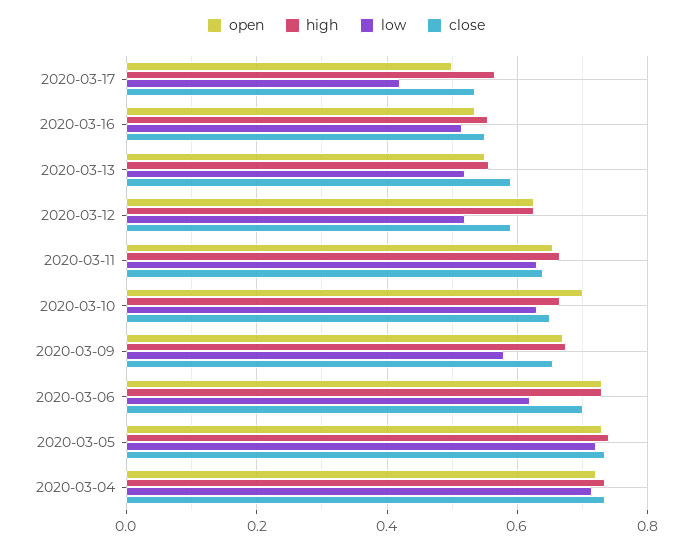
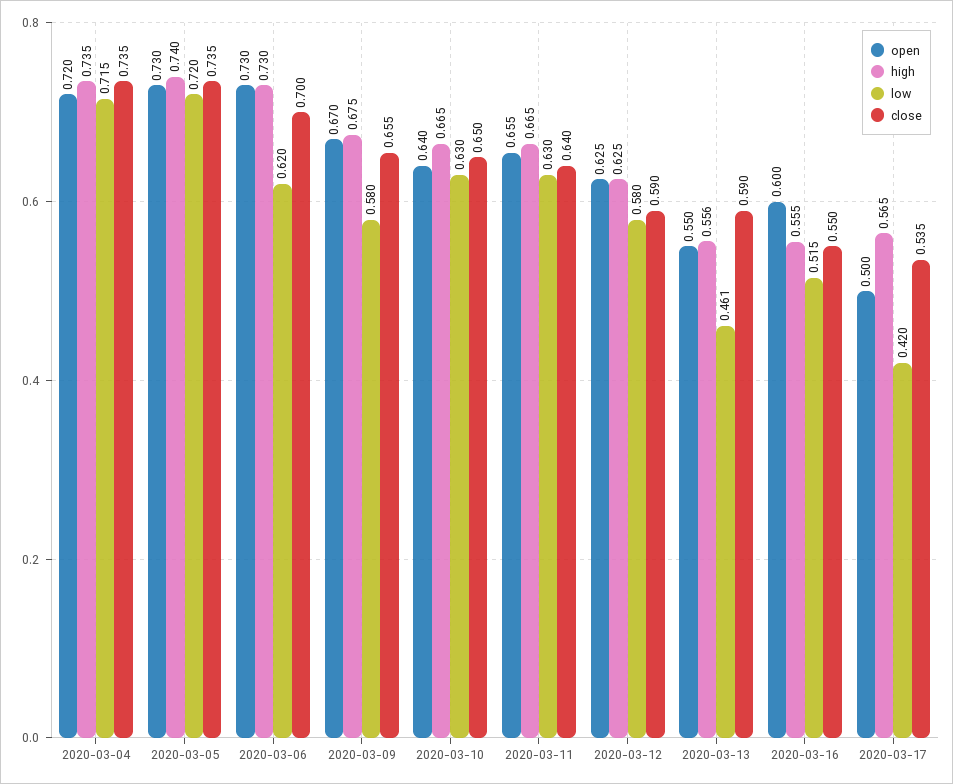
  {
    "open": {
      "2020-03-17": 0.5,
-     "2020-03-16": 0.54,
+     "2020-03-16": 0.6,
      "2020-03-13": 0.55,
      "2020-03-12": 0.625,
      "2020-03-11": 0.655,
-     "2020-03-10": 0.7,
+     "2020-03-10": 0.64,
      "2020-03-09": 0.67,
      "2020-03-06": 0.73,
      "2020-03-05": 0.73,
      "2020-03-04": 0.72
    },
    "high": {
      "2020-03-17": 0.565,
      "2020-03-16": 0.555,
      "2020-03-13": 0.556,
      "2020-03-12": 0.625,
      "2020-03-11": 0.665,
      "2020-03-10": 0.665,
      "2020-03-09": 0.675,
      "2020-03-06": 0.73,
      "2020-03-05": 0.74,
      "2020-03-04": 0.735
    },
    "low": {
      "2020-03-17": 0.42,
      "2020-03-16": 0.515,
-     "2020-03-13": 0.52,
+     "2020-03-13": 0.461,
-     "2020-03-12": 0.52,
+     "2020-03-12": 0.58,
      "2020-03-11": 0.63,
      "2020-03-10": 0.63,
      "2020-03-09": 0.58,
      "2020-03-06": 0.62,
      "2020-03-05": 0.72,
      "2020-03-04": 0.715
    },
    "close": {
      "2020-03-17": 0.535,
      "2020-03-16": 0.55,
      "2020-03-13": 0.59,
      "2020-03-12": 0.59,
      "2020-03-11": 0.64,
      "2020-03-10": 0.65,
      "2020-03-09": 0.655,
      "2020-03-06": 0.7,
      "2020-03-05": 0.735,
      "2020-03-04": 0.735
    }
  }

